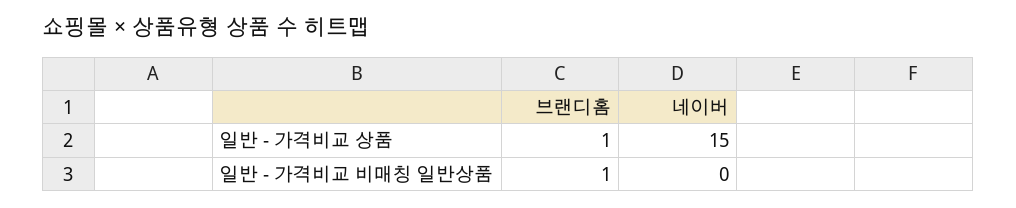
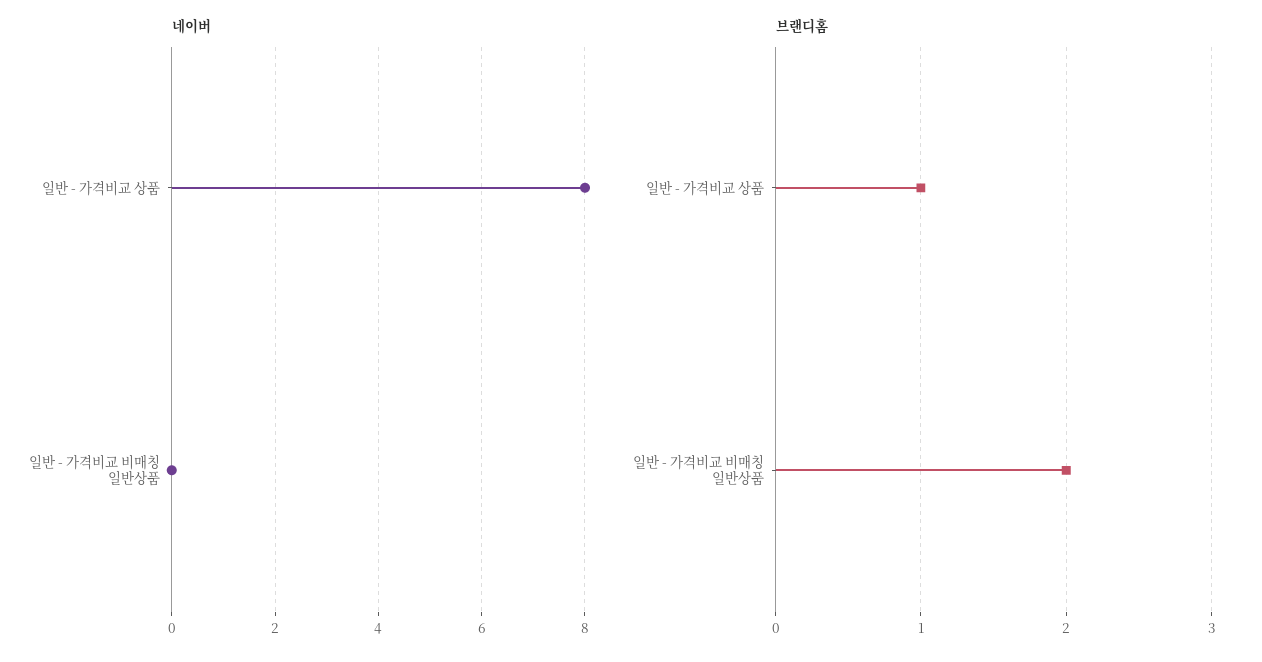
  {
    "브랜디홈": {
      "일반 - 가격비교 상품": 1,
-     "일반 - 가격비교 비매칭 일반상품": 1
+     "일반 - 가격비교 비매칭 일반상품": 2
    },
    "네이버": {
-     "일반 - 가격비교 상품": 15,
+     "일반 - 가격비교 상품": 8,
      "일반 - 가격비교 비매칭 일반상품": 0
    }
  }

